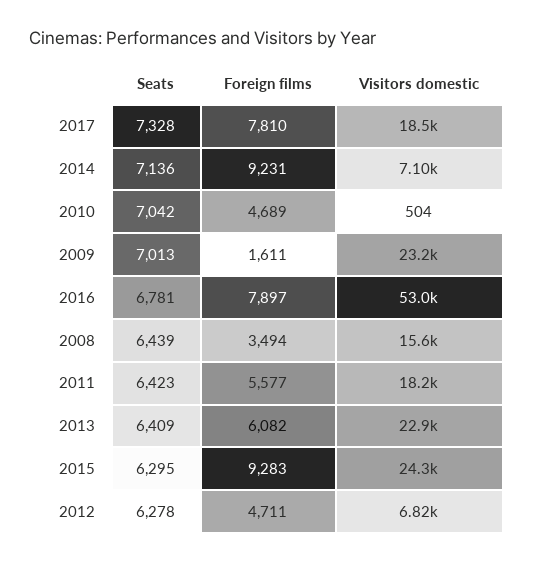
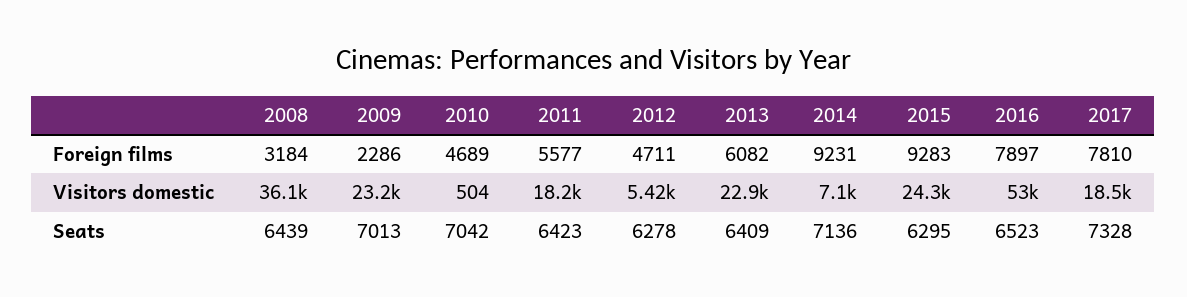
  {
    "Seats": {
      "2017": 7328,
      "2014": 7136,
      "2010": 7042,
      "2009": 7013,
-     "2016": 6781,
+     "2016": 6523,
      "2008": 6439,
      "2011": 6423,
      "2013": 6409,
      "2015": 6295,
      "2012": 6278
    },
    "Foreign films": {
      "2017": 7810,
      "2014": 9231,
      "2010": 4689,
-     "2009": 1611,
+     "2009": 2286,
      "2016": 7897,
-     "2008": 3494,
+     "2008": 3184,
      "2011": 5577,
      "2013": 6082,
      "2015": 9283,
      "2012": 4711
    },
    "Visitors domestic": {
      "2017": 18500,
      "2014": 7100,
      "2010": 504,
      "2009": 23200,
      "2016": 53000,
-     "2008": 15600,
+     "2008": 36100,
      "2011": 18200,
      "2013": 22900,
      "2015": 24300,
-     "2012": 6820
+     "2012": 5420
    }
  }

